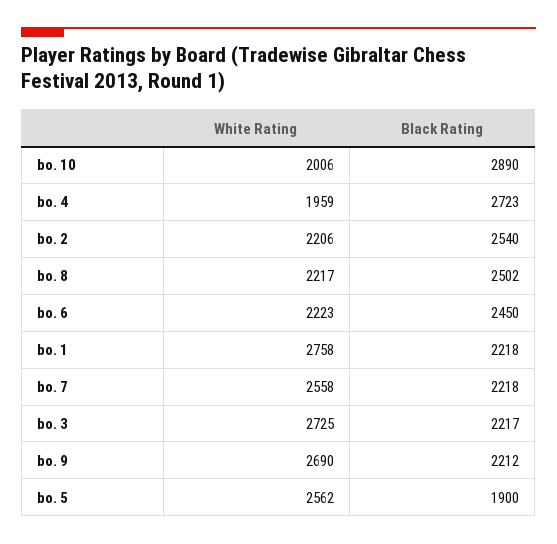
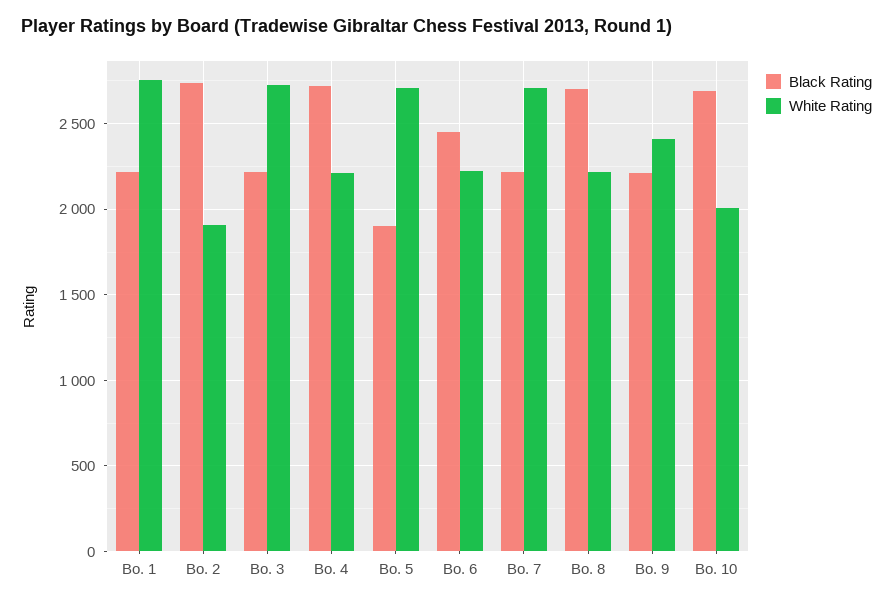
  {
    "White Rating": {
      "bo. 10": 2006,
-     "bo. 4": 1959,
+     "bo. 4": 2200,
-     "bo. 2": 2206,
+     "bo. 2": 1900,
      "bo. 8": 2217,
      "bo. 6": 2223,
      "bo. 1": 2758,
-     "bo. 7": 2558,
+     "bo. 7": 2700,
      "bo. 3": 2725,
-     "bo. 9": 2690,
+     "bo. 9": 2400,
-     "bo. 5": 2562
+     "bo. 5": 2700
    },
    "Black Rating": {
-     "bo. 10": 2890,
+     "bo. 10": 2700,
      "bo. 4": 2723,
-     "bo. 2": 2540,
+     "bo. 2": 2750,
-     "bo. 8": 2502,
+     "bo. 8": 2700,
      "bo. 6": 2450,
      "bo. 1": 2218,
      "bo. 7": 2218,
      "bo. 3": 2217,
      "bo. 9": 2212,
      "bo. 5": 1900
    }
  }

